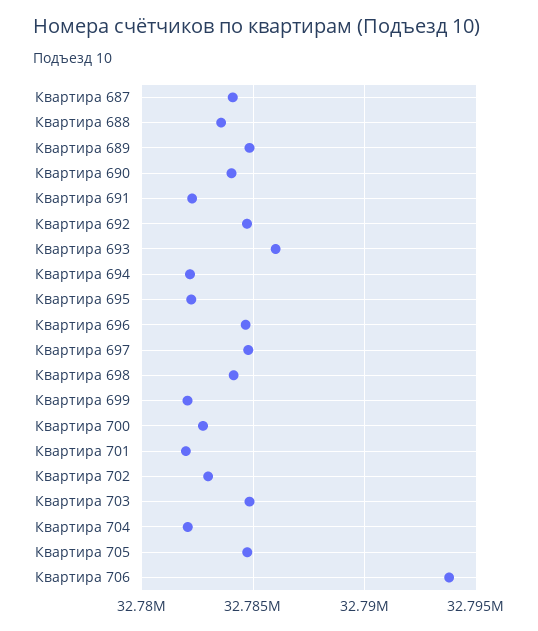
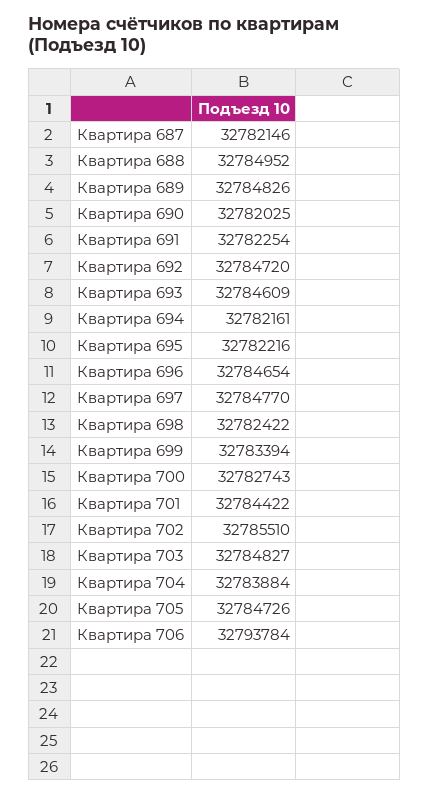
  {
-   "Квартира 687": 32784000,
+   "Квартира 687": 32782146,
-   "Квартира 688": 32783500,
+   "Квартира 688": 32784952,
    "Квартира 689": 32784826,
-   "Квартира 690": 32784000,
+   "Квартира 690": 32782025,
    "Квартира 691": 32782254,
    "Квартира 692": 32784720,
-   "Квартира 693": 32786000,
+   "Квартира 693": 32784609,
    "Квартира 694": 32782161,
    "Квартира 695": 32782216,
    "Квартира 696": 32784654,
    "Квартира 697": 32784770,
-   "Квартира 698": 32784000,
+   "Квартира 698": 32782422,
-   "Квартира 699": 32782000,
+   "Квартира 699": 32783394,
    "Квартира 700": 32782743,
-   "Квартира 701": 32782000,
+   "Квартира 701": 32784422,
-   "Квартира 702": 32783000,
+   "Квартира 702": 32785510,
    "Квартира 703": 32784827,
-   "Квартира 704": 32782000,
+   "Квартира 704": 32783884,
    "Квартира 705": 32784726,
    "Квартира 706": 32793784
  }

